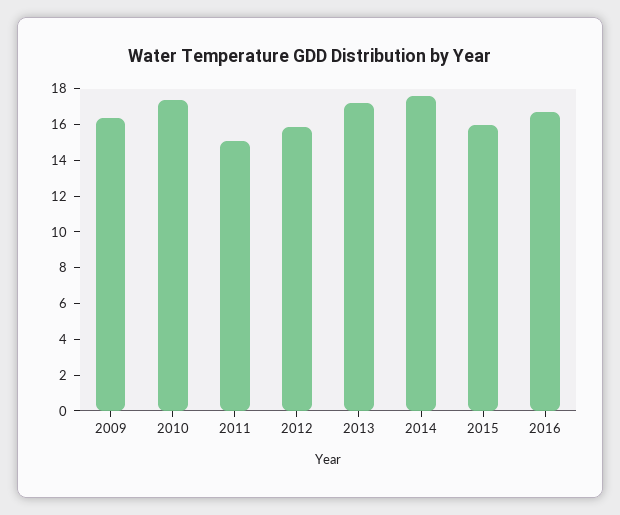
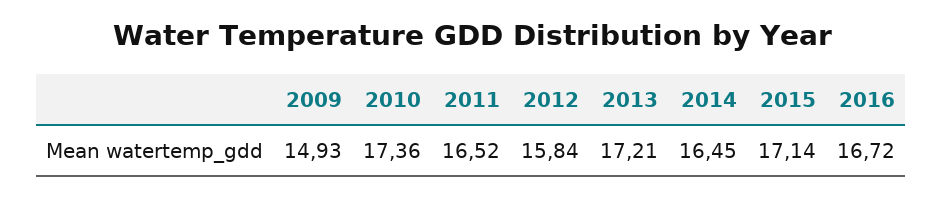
  {
-   "2009": 16.5,
+   "2009": 14.93,
    "2010": 17.36,
-   "2011": 15,
+   "2011": 16.52,
    "2012": 15.84,
    "2013": 17.21,
-   "2014": 17.5,
+   "2014": 16.45,
-   "2015": 16,
+   "2015": 17.14,
    "2016": 16.72
  }

